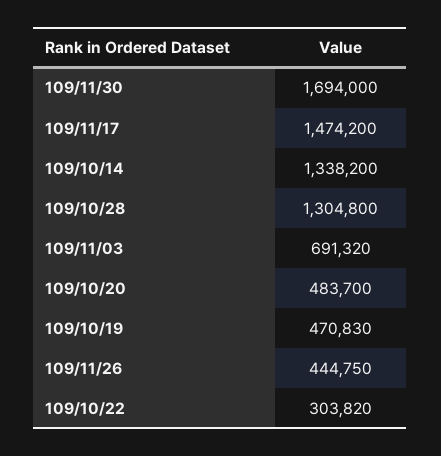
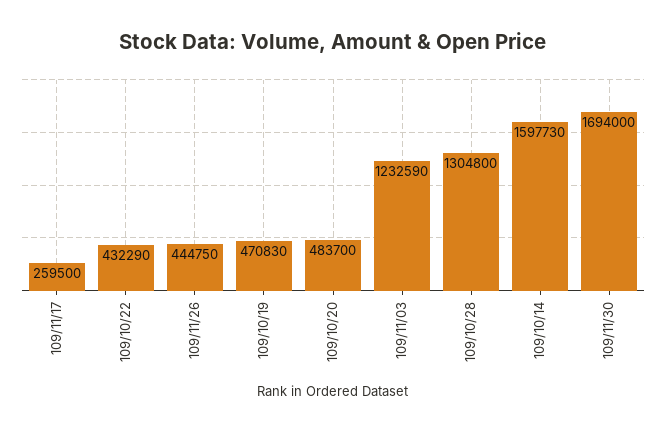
  {
    "109/11/30": 1694000,
-   "109/11/17": 1474200,
+   "109/11/17": 259500,
-   "109/10/14": 1338200,
+   "109/10/14": 1597730,
    "109/10/28": 1304800,
-   "109/11/03": 691320,
+   "109/11/03": 1232590,
    "109/10/20": 483700,
    "109/10/19": 470830,
    "109/11/26": 444750,
-   "109/10/22": 303820
+   "109/10/22": 432290
  }

